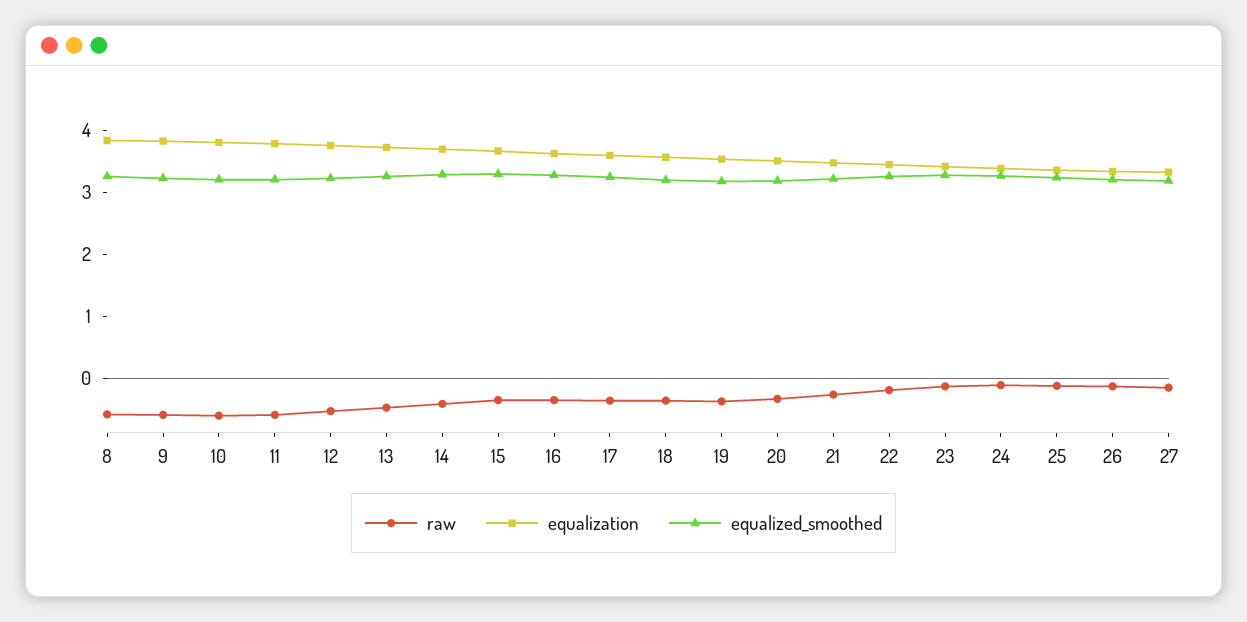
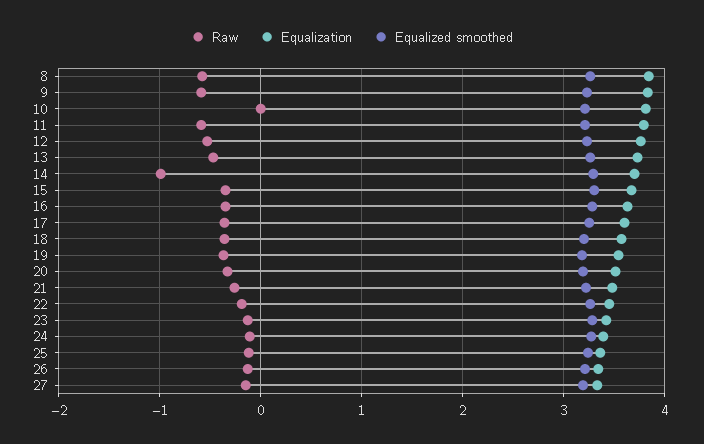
  {
    "raw": {
      "8": -0.6,
      "9": -0.6,
-     "10": -0.6,
+     "10": 0,
      "11": -0.6,
      "12": -0.5,
      "13": -0.5,
-     "14": -0.4,
+     "14": -1,
      "15": -0.4,
      "16": -0.4,
      "17": -0.4,
      "18": -0.4,
      "19": -0.4,
      "20": -0.3,
      "21": -0.3,
      "22": -0.2,
      "23": -0.1,
      "24": -0.1,
      "25": -0.1,
      "26": -0.1,
      "27": -0.2
    },
    "equalization": {
      "8": 3.8,
      "9": 3.8,
      "10": 3.8,
      "11": 3.8,
      "12": 3.8,
      "13": 3.7,
      "14": 3.7,
      "15": 3.7,
      "16": 3.6,
      "17": 3.6,
      "18": 3.6,
      "19": 3.5,
      "20": 3.5,
      "21": 3.5,
      "22": 3.5,
      "23": 3.4,
      "24": 3.4,
      "25": 3.4,
      "26": 3.3,
      "27": 3.3
    },
    "equalized_smoothed": {
      "8": 3.3,
      "9": 3.2,
      "10": 3.2,
      "11": 3.2,
      "12": 3.2,
      "13": 3.3,
      "14": 3.3,
      "15": 3.3,
      "16": 3.3,
      "17": 3.3,
      "18": 3.2,
      "19": 3.2,
      "20": 3.2,
      "21": 3.2,
      "22": 3.3,
      "23": 3.3,
      "24": 3.3,
      "25": 3.2,
      "26": 3.2,
      "27": 3.2
    }
  }

